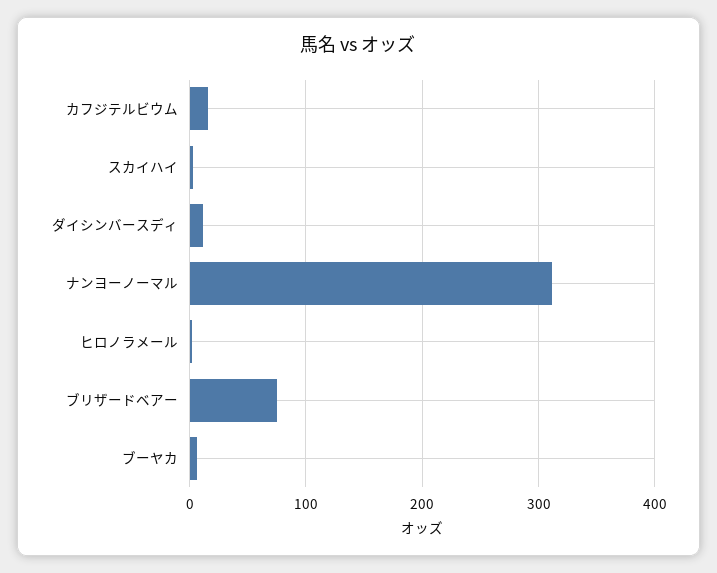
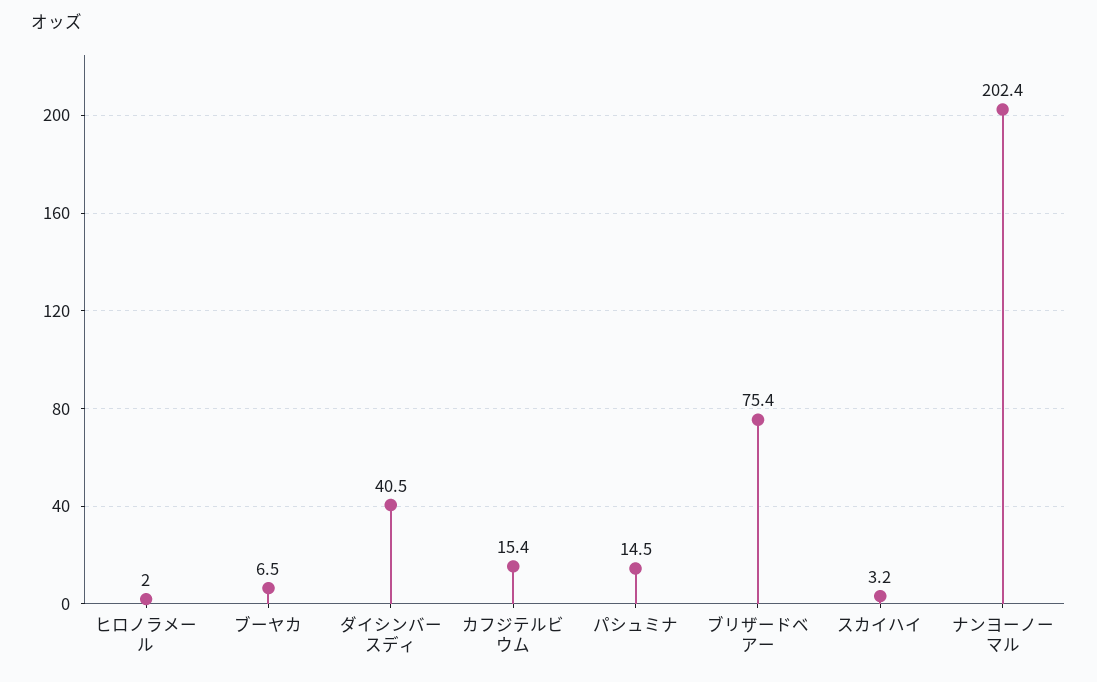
  {
    "カフジテルビウム": 15.4,
    "スカイハイ": 3.2,
-   "ダイシンバースディ": 10,
+   "ダイシンバースディ": 40.5,
-   "ナンヨーノーマル": 310,
+   "ナンヨーノーマル": 202.4,
    "ヒロノラメール": 2,
    "ブリザードベアー": 75.4,
-   "ブーヤカ": 6.5
+   "ブーヤカ": 6.5,
+   "パシュミナ": 14.5
  }

